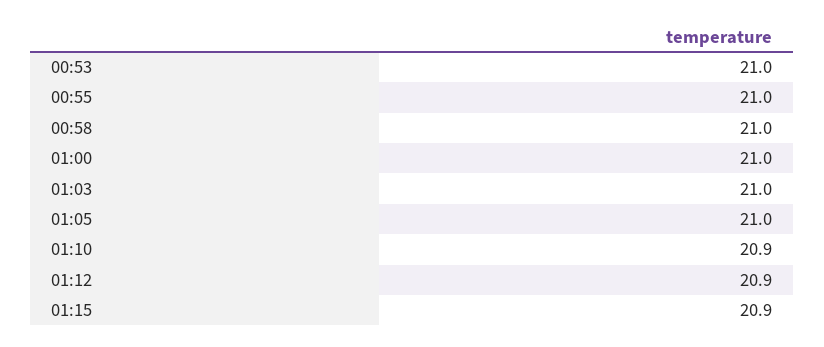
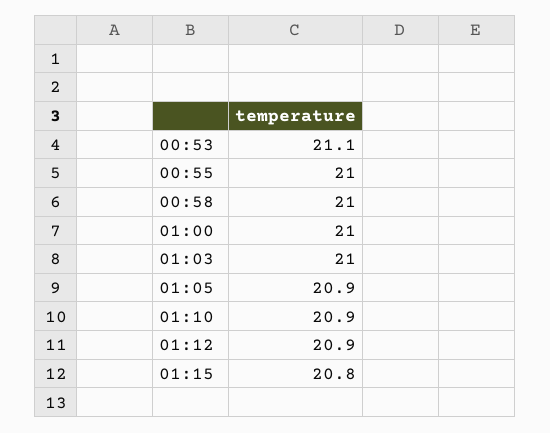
  {
-   "00:53": 21,
+   "00:53": 21.1,
    "00:55": 21,
    "00:58": 21,
    "01:00": 21,
    "01:03": 21,
-   "01:05": 21,
+   "01:05": 20.9,
    "01:10": 20.9,
    "01:12": 20.9,
-   "01:15": 20.9
+   "01:15": 20.8
  }

